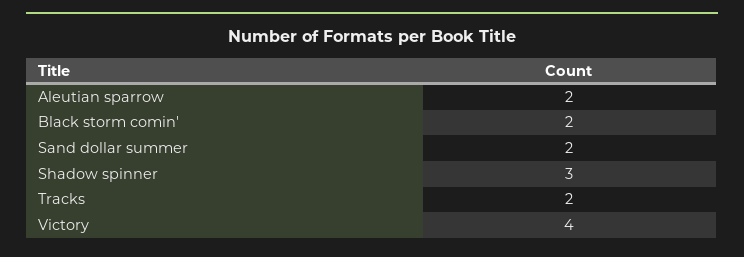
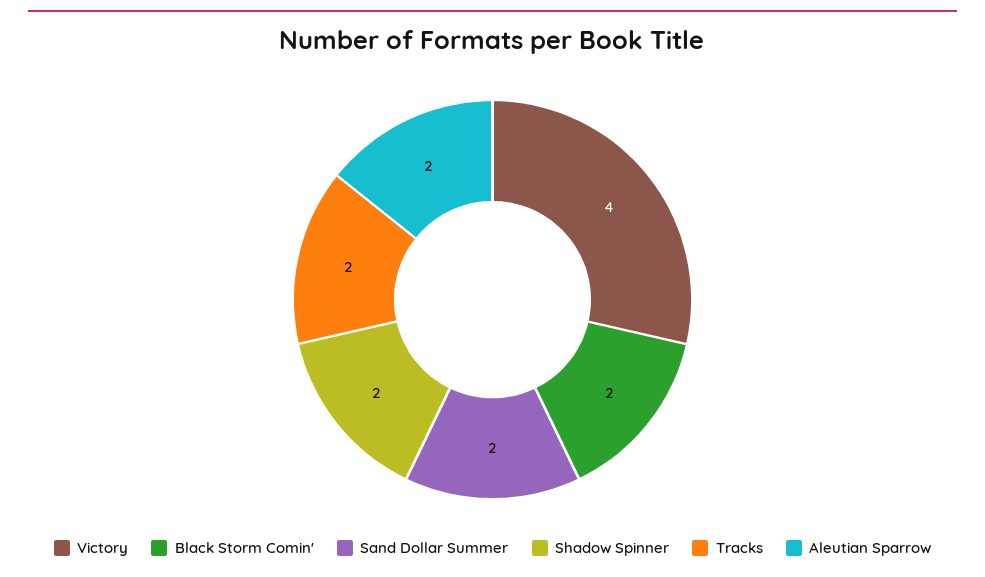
  {
    "Aleutian sparrow": 2,
    "Black storm comin'": 2,
    "Sand dollar summer": 2,
-   "Shadow spinner": 3,
+   "Shadow spinner": 2,
    "Tracks": 2,
    "Victory": 4
  }

